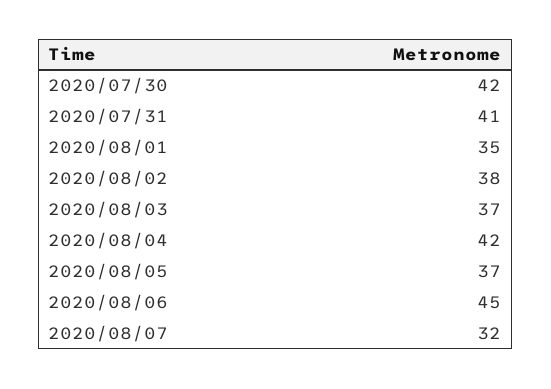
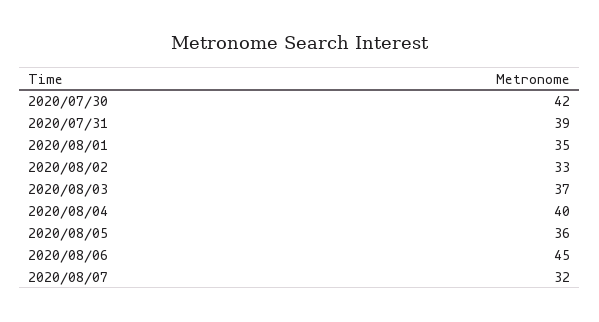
  {
    "2020/07/30": 42,
-   "2020/07/31": 41,
+   "2020/07/31": 39,
    "2020/08/01": 35,
-   "2020/08/02": 38,
+   "2020/08/02": 33,
    "2020/08/03": 37,
-   "2020/08/04": 42,
+   "2020/08/04": 40,
-   "2020/08/05": 37,
+   "2020/08/05": 36,
    "2020/08/06": 45,
    "2020/08/07": 32
  }

